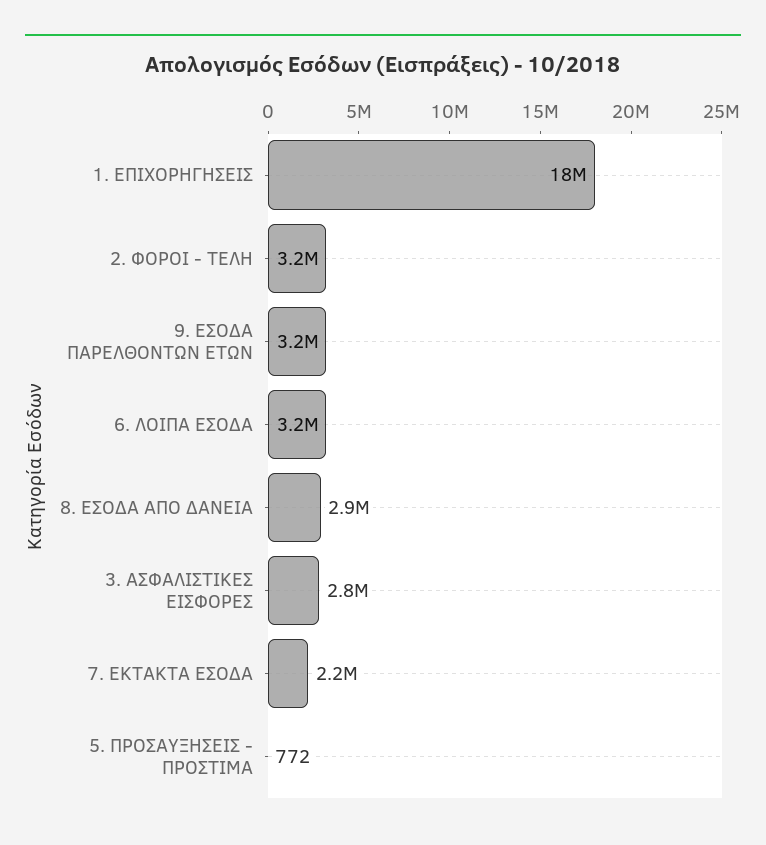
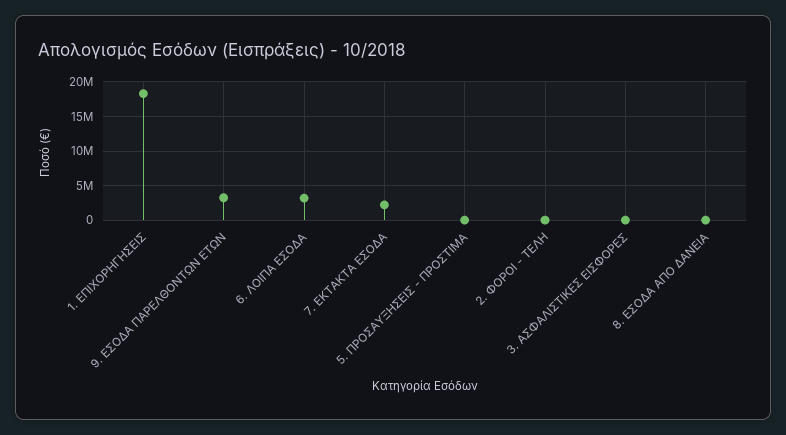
  {
    "1. ΕΠΙΧΟΡΗΓΗΣΕΙΣ": 18000000,
-   "2. ΦΟΡΟΙ - ΤΕΛΗ": 3200000,
+   "2. ΦΟΡΟΙ - ΤΕΛΗ": 0,
    "9. ΕΣΟΔΑ ΠΑΡΕΛΘΟΝΤΩΝ ΕΤΩΝ": 3200000,
    "6. ΛΟΙΠΑ ΕΣΟΔΑ": 3200000,
-   "8. ΕΣΟΔΑ ΑΠΟ ΔΑΝΕΙΑ": 2900000,
+   "8. ΕΣΟΔΑ ΑΠΟ ΔΑΝΕΙΑ": 0,
-   "3. ΑΣΦΑΛΙΣΤΙΚΕΣ ΕΙΣΦΟΡΕΣ": 2800000,
+   "3. ΑΣΦΑΛΙΣΤΙΚΕΣ ΕΙΣΦΟΡΕΣ": 0,
    "7. ΕΚΤΑΚΤΑ ΕΣΟΔΑ": 2200000,
    "5. ΠΡΟΣΑΥΞΗΣΕΙΣ - ΠΡΟΣΤΙΜΑ": 772
  }

